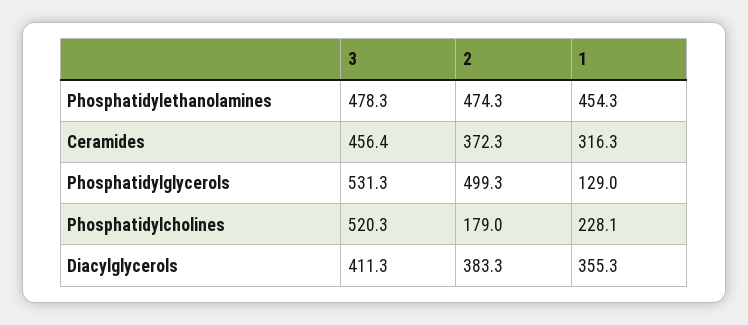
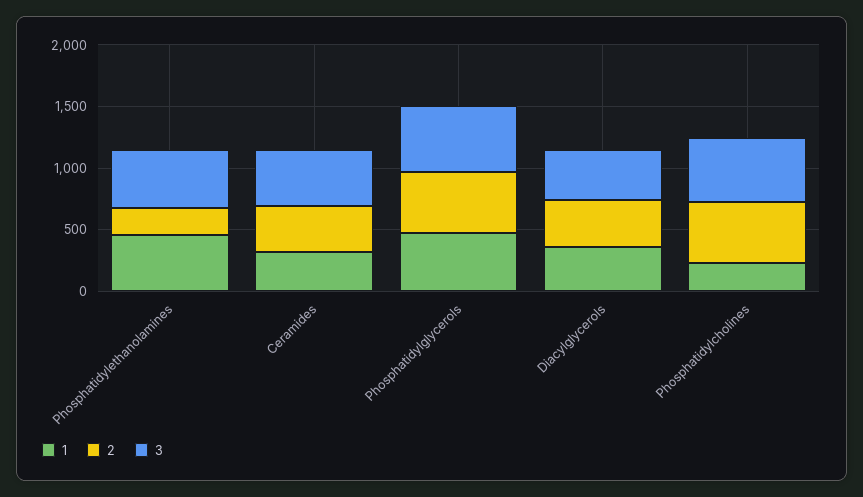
  {
    "3": {
      "Phosphatidylethanolamines": 478.3,
      "Ceramides": 456.4,
      "Phosphatidylglycerols": 531.3,
      "Phosphatidylcholines": 520.3,
      "Diacylglycerols": 411.3
    },
    "2": {
-     "Phosphatidylethanolamines": 474.3,
+     "Phosphatidylethanolamines": 200,
      "Ceramides": 372.3,
      "Phosphatidylglycerols": 499.3,
-     "Phosphatidylcholines": 179,
+     "Phosphatidylcholines": 500,
      "Diacylglycerols": 383.3
    },
    "1": {
      "Phosphatidylethanolamines": 454.3,
      "Ceramides": 316.3,
-     "Phosphatidylglycerols": 129,
+     "Phosphatidylglycerols": 500,
      "Phosphatidylcholines": 228.1,
      "Diacylglycerols": 355.3
    }
  }

